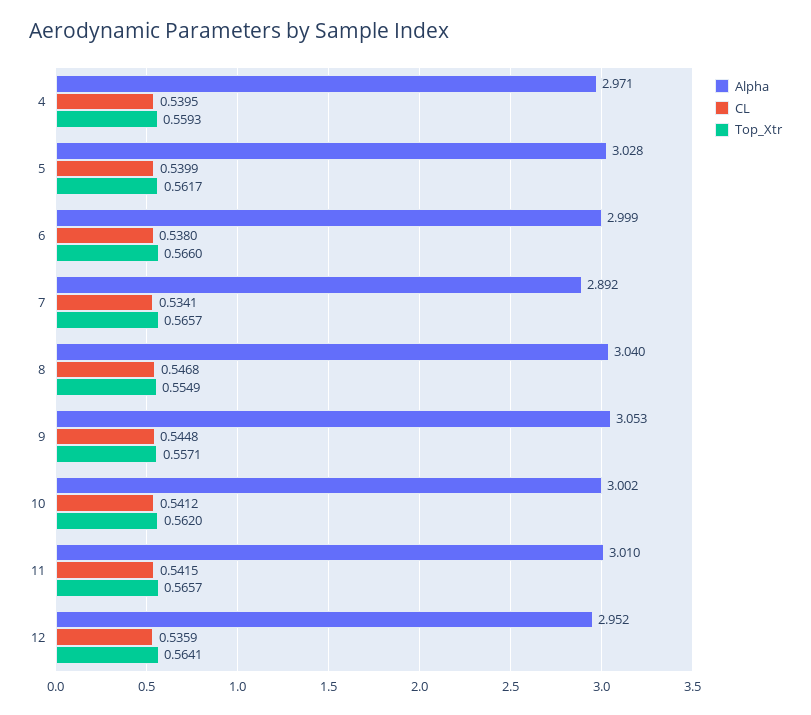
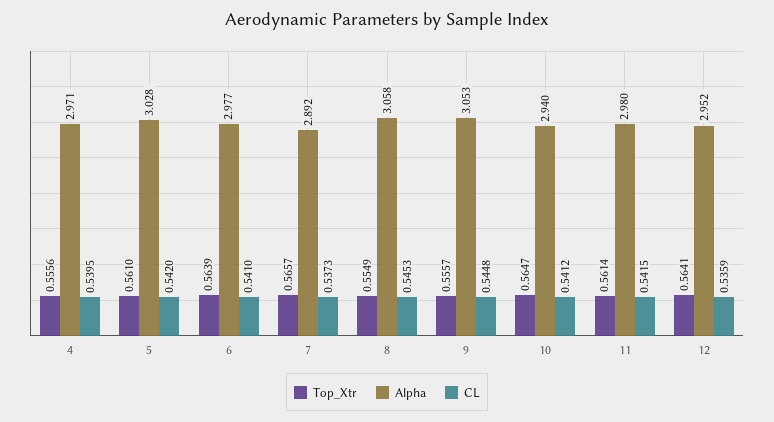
  {
    "Alpha": {
      "4": 2.971,
      "5": 3.028,
-     "6": 2.999,
+     "6": 2.977,
      "7": 2.892,
-     "8": 3.04,
+     "8": 3.058,
      "9": 3.053,
-     "10": 3.002,
+     "10": 2.94,
-     "11": 3.01,
+     "11": 2.98,
      "12": 2.952
    },
    "CL": {
      "4": 0.5395,
-     "5": 0.5399,
+     "5": 0.542,
-     "6": 0.538,
+     "6": 0.541,
-     "7": 0.5341,
+     "7": 0.5373,
-     "8": 0.5468,
+     "8": 0.5453,
      "9": 0.5448,
      "10": 0.5412,
      "11": 0.5415,
      "12": 0.5359
    },
    "Top_Xtr": {
-     "4": 0.5593,
+     "4": 0.5556,
-     "5": 0.5617,
+     "5": 0.561,
-     "6": 0.566,
+     "6": 0.5639,
      "7": 0.5657,
      "8": 0.5549,
-     "9": 0.5571,
+     "9": 0.5557,
-     "10": 0.562,
+     "10": 0.5647,
-     "11": 0.5657,
+     "11": 0.5614,
      "12": 0.5641
    }
  }

